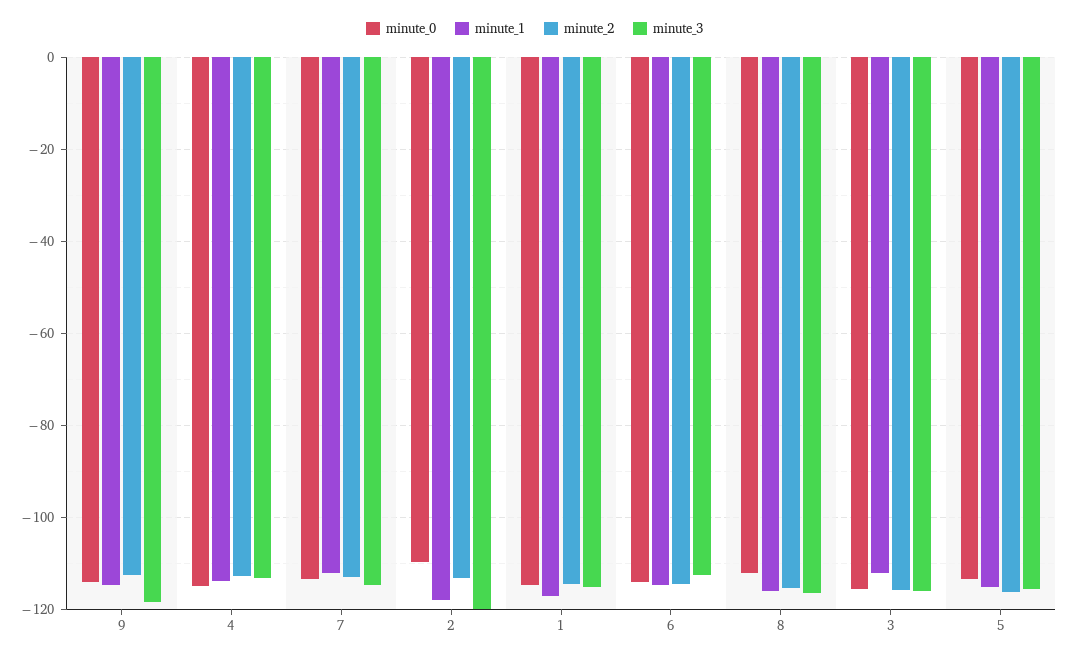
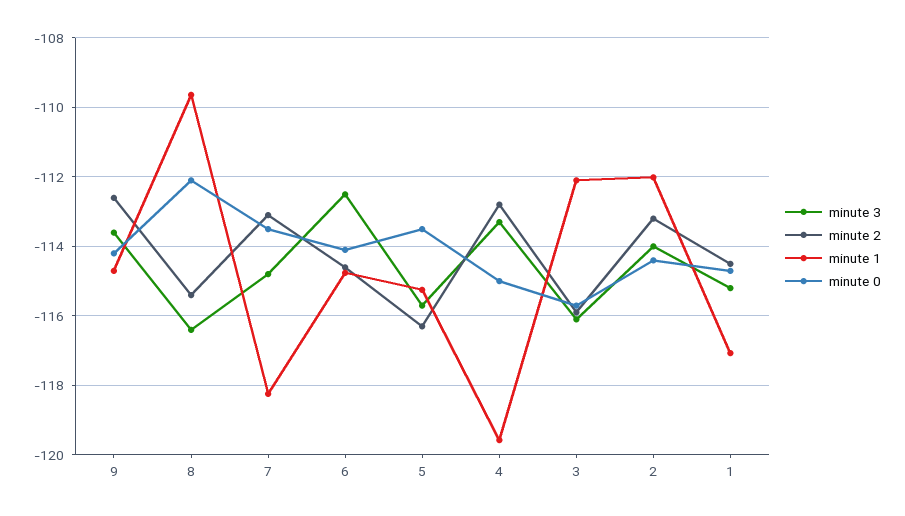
  {
    "minute_0": {
      "9": -114.2,
      "4": -115,
      "7": -113.6,
-     "2": -110,
+     "2": -114.4,
      "1": -114.8,
      "6": -114.2,
      "8": -112.2,
      "3": -115.8,
      "5": -113.6
    },
    "minute_1": {
      "9": -114.8,
-     "4": -114,
+     "4": -119.6,
-     "7": -112,
+     "7": -118.2,
-     "2": -118,
+     "2": -112,
      "1": -117,
      "6": -114.8,
-     "8": -116,
+     "8": -109.6,
      "3": -112.2,
      "5": -115.2
    },
    "minute_2": {
      "9": -112.6,
      "4": -112.8,
      "7": -113.2,
      "2": -113.2,
      "1": -114.6,
      "6": -114.6,
      "8": -115.4,
      "3": -116,
      "5": -116.4
    },
    "minute_3": {
-     "9": -118,
+     "9": -113.6,
      "4": -113.4,
      "7": -114.8,
-     "2": -120,
+     "2": -114,
      "1": -115.2,
      "6": -112.6,
      "8": -116.4,
      "3": -116.2,
      "5": -115.8
    }
  }

